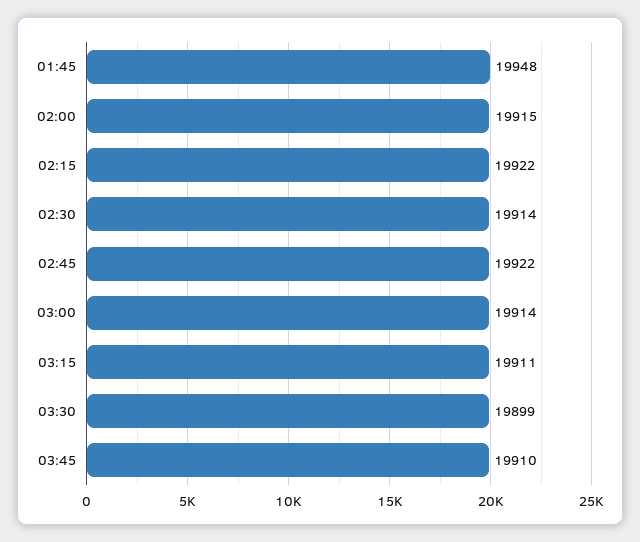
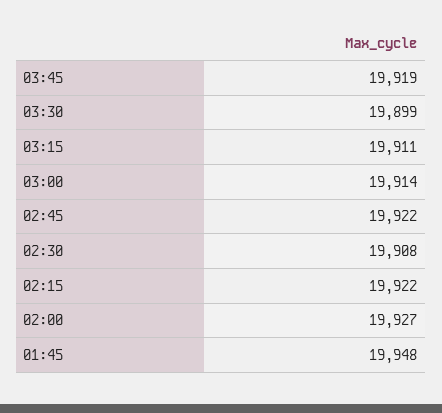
  {
    "01:45": 19948,
-   "02:00": 19915,
+   "02:00": 19927,
    "02:15": 19922,
-   "02:30": 19914,
+   "02:30": 19908,
    "02:45": 19922,
    "03:00": 19914,
    "03:15": 19911,
    "03:30": 19899,
-   "03:45": 19910
+   "03:45": 19919
  }

